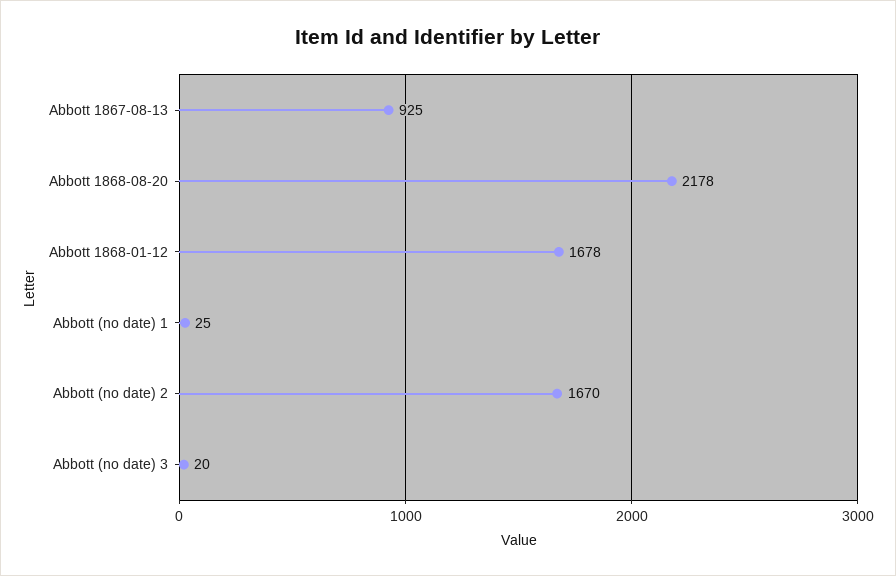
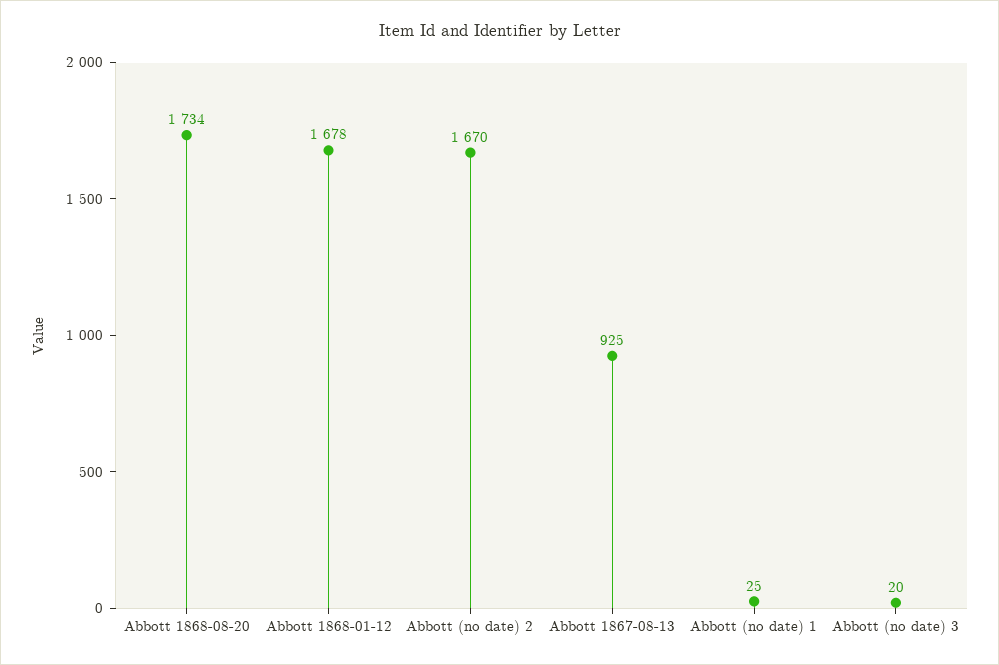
  {
    "Abbott 1867-08-13": 925,
-   "Abbott 1868-08-20": 2178,
+   "Abbott 1868-08-20": 1734,
    "Abbott 1868-01-12": 1678,
    "Abbott (no date) 1": 25,
    "Abbott (no date) 2": 1670,
    "Abbott (no date) 3": 20
  }

